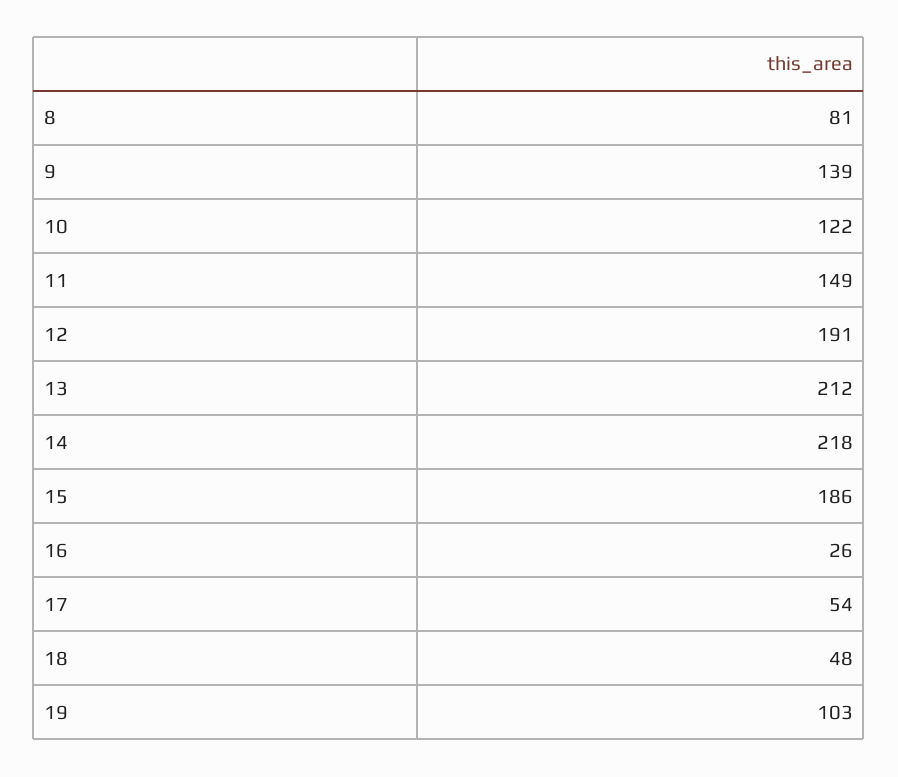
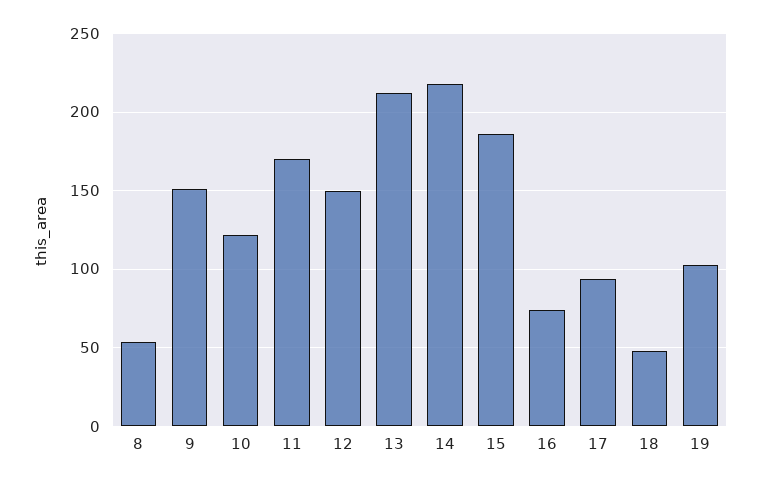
  {
-   "8": 81,
+   "8": 55,
-   "9": 139,
+   "9": 150,
    "10": 122,
-   "11": 149,
+   "11": 170,
-   "12": 191,
+   "12": 150,
    "13": 212,
    "14": 218,
    "15": 186,
-   "16": 26,
+   "16": 75,
-   "17": 54,
+   "17": 95,
    "18": 48,
    "19": 103
  }

